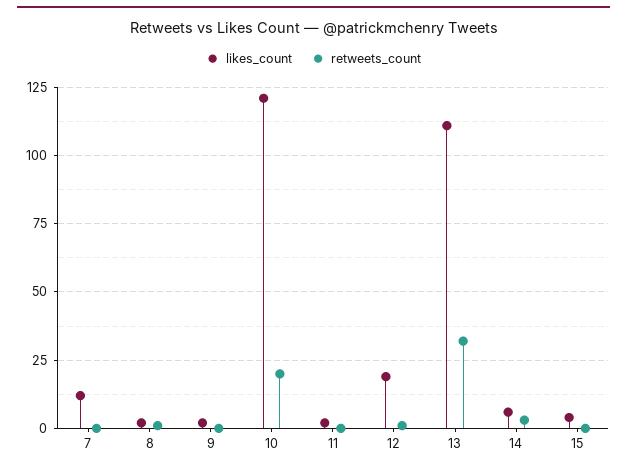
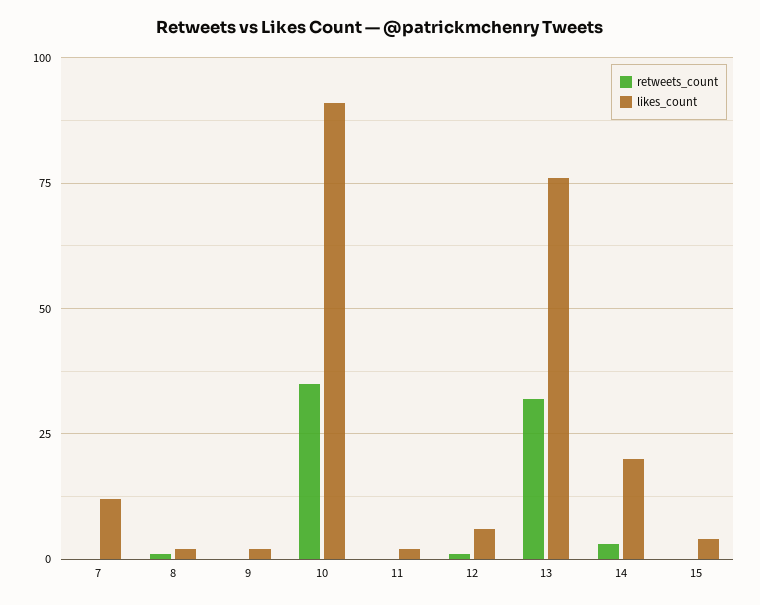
  {
    "likes_count": {
      "7": 10,
      "8": 0,
      "9": 0,
-     "10": 120,
+     "10": 90,
      "11": 0,
-     "12": 20,
+     "12": 5,
-     "13": 110,
+     "13": 75,
-     "14": 5,
+     "14": 20,
      "15": 5
    },
    "retweets_count": {
      "7": 0,
      "8": 0,
      "9": 0,
-     "10": 20,
+     "10": 35,
      "11": 0,
      "12": 0,
      "13": 30,
      "14": 5,
      "15": 0
    }
  }

